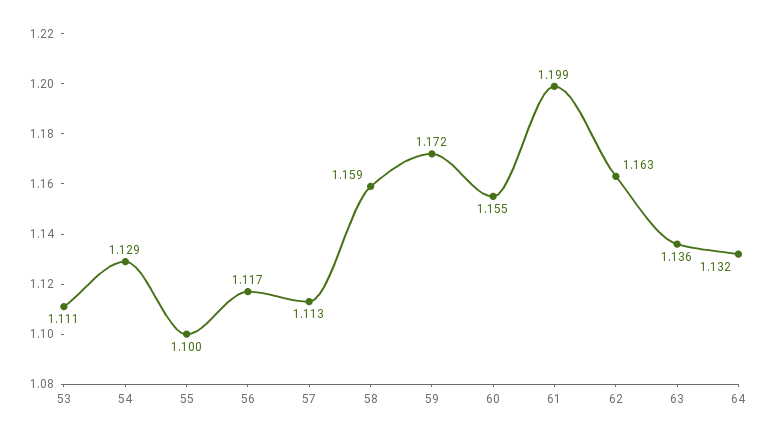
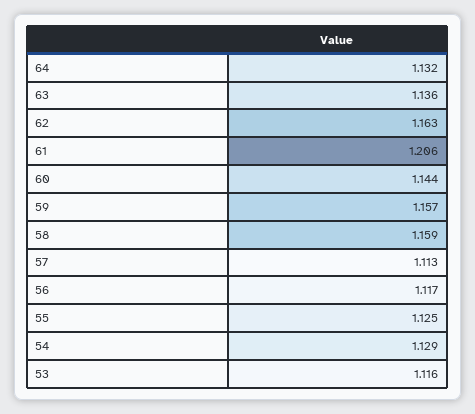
  {
-   "53": 1.111,
+   "53": 1.116,
    "54": 1.129,
-   "55": 1.1,
+   "55": 1.125,
    "56": 1.117,
    "57": 1.113,
    "58": 1.159,
-   "59": 1.172,
+   "59": 1.157,
-   "60": 1.155,
+   "60": 1.144,
-   "61": 1.199,
+   "61": 1.206,
    "62": 1.163,
    "63": 1.136,
    "64": 1.132
  }

